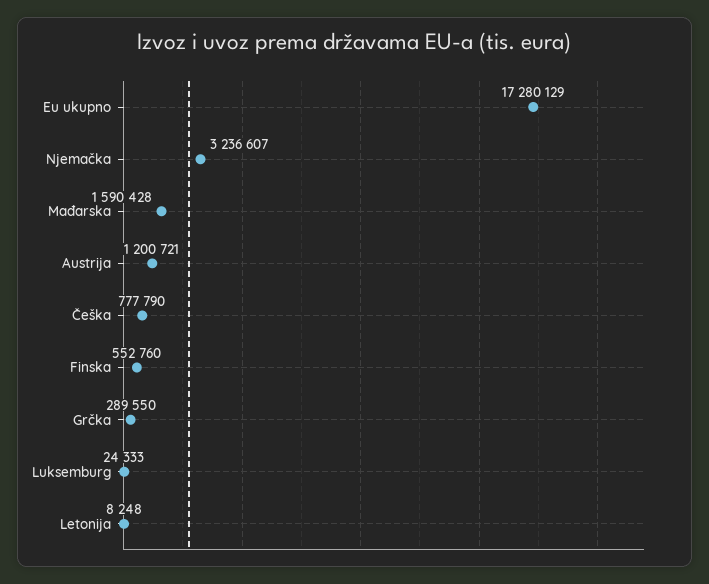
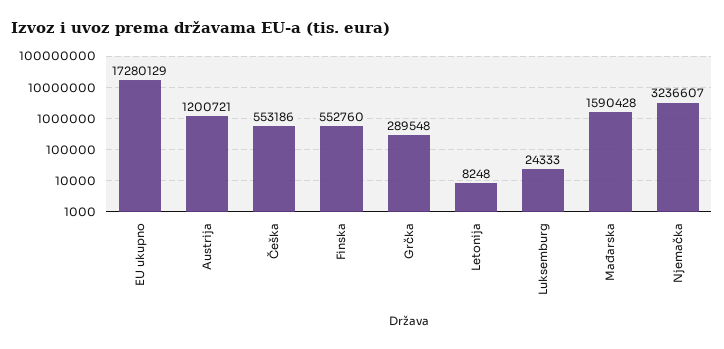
  {
    "Eu ukupno": 17280129,
    "Njemačka": 3236607,
    "Mađarska": 1590428,
    "Austrija": 1200721,
-   "Češka": 777790,
+   "Češka": 553186,
    "Finska": 552760,
-   "Grčka": 289550,
+   "Grčka": 289548,
    "Luksemburg": 24333,
    "Letonija": 8248
  }

